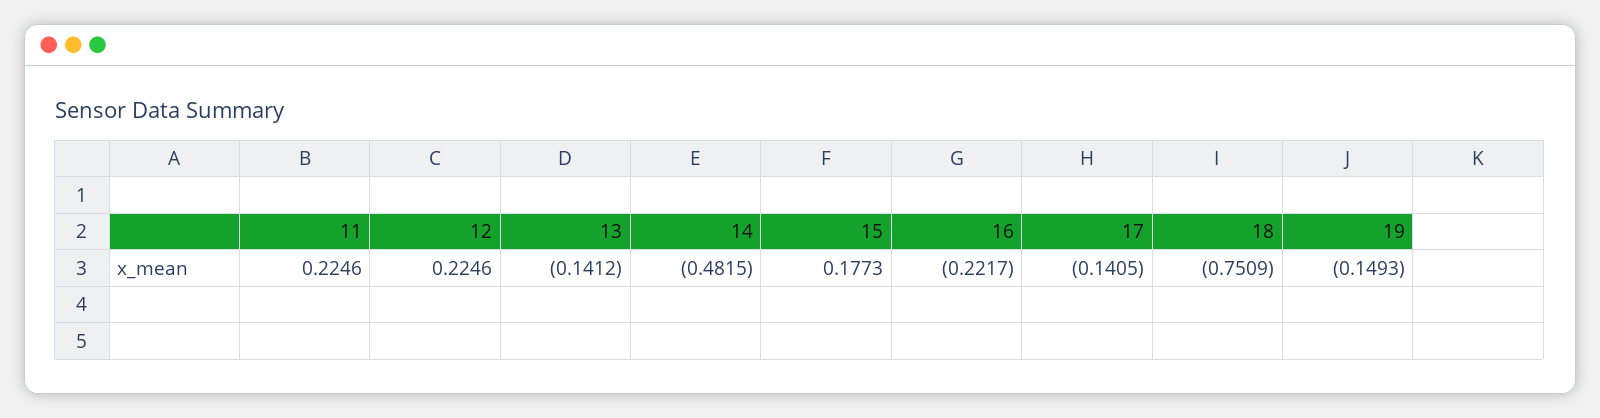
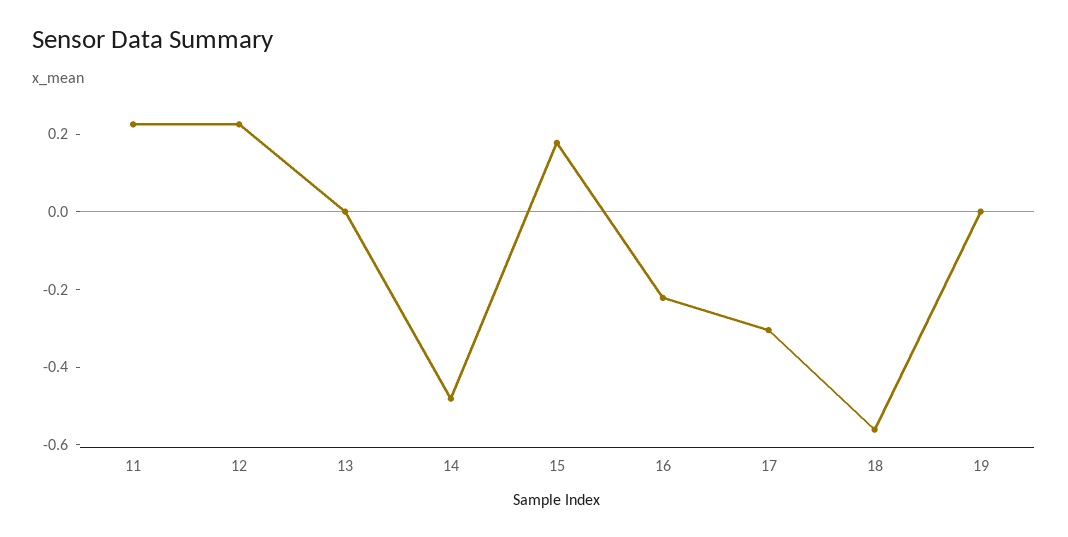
  {
    "11": 0.2246,
    "12": 0.2246,
-   "13": -0.1412,
+   "13": 0,
    "14": -0.4815,
    "15": 0.1773,
    "16": -0.2217,
-   "17": -0.1405,
+   "17": -0.3,
-   "18": -0.7509,
+   "18": -0.55,
-   "19": -0.1493
+   "19": 0
  }

